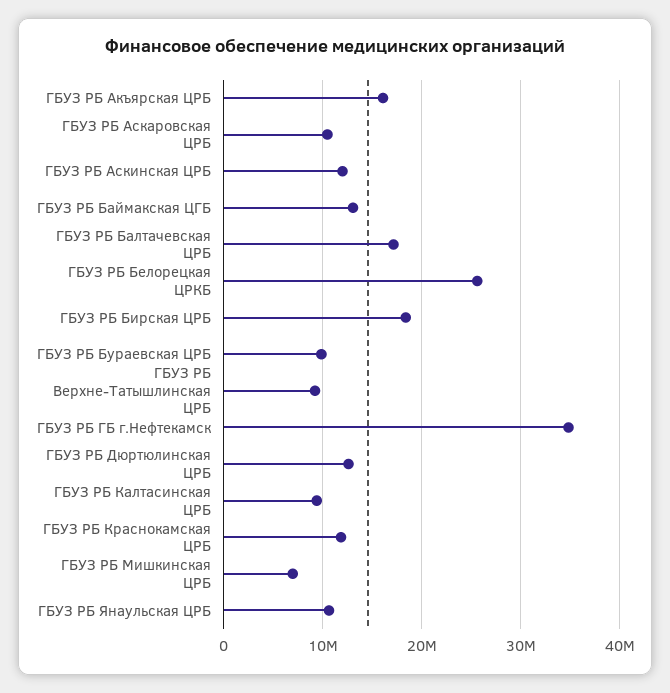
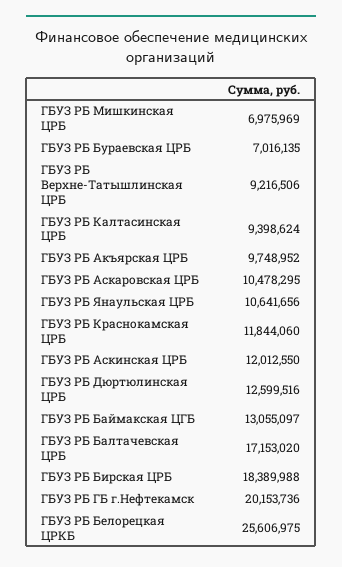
  {
-   "ГБУЗ РБ Акъярская ЦРБ": 16000000,
+   "ГБУЗ РБ Акъярская ЦРБ": 9748952,
    "ГБУЗ РБ Аскаровская ЦРБ": 10478295,
    "ГБУЗ РБ Аскинская ЦРБ": 12012550,
    "ГБУЗ РБ Баймакская ЦГБ": 13055097,
    "ГБУЗ РБ Балтачевская ЦРБ": 17153020,
    "ГБУЗ РБ Белорецкая ЦРКБ": 25606975,
    "ГБУЗ РБ Бирская ЦРБ": 18389988,
-   "ГБУЗ РБ Бураевская ЦРБ": 10000000,
+   "ГБУЗ РБ Бураевская ЦРБ": 7016135,
    "ГБУЗ РБ Верхне-Татышлинская ЦРБ": 9216506,
-   "ГБУЗ РБ ГБ г.Нефтекамск": 35000000,
+   "ГБУЗ РБ ГБ г.Нефтекамск": 20153736,
    "ГБУЗ РБ Дюртюлинская ЦРБ": 12599516,
    "ГБУЗ РБ Калтасинская ЦРБ": 9398624,
    "ГБУЗ РБ Краснокамская ЦРБ": 11844060,
    "ГБУЗ РБ Мишкинская ЦРБ": 6975969,
    "ГБУЗ РБ Янаульская ЦРБ": 10641656
  }

